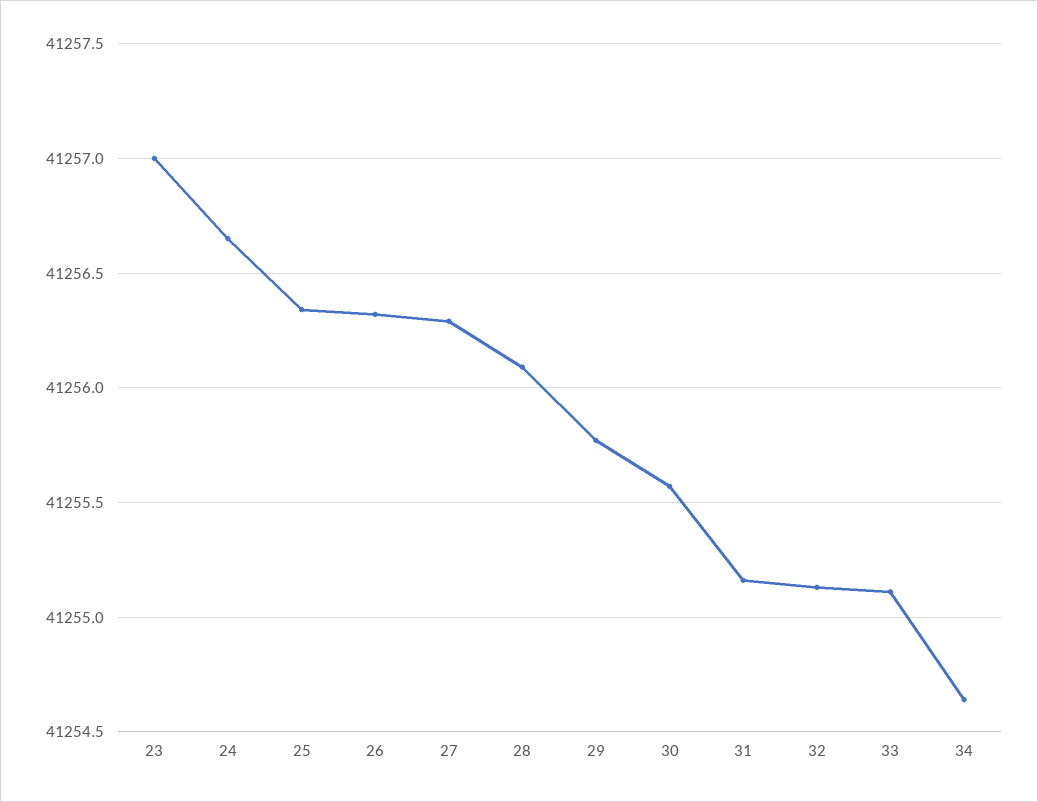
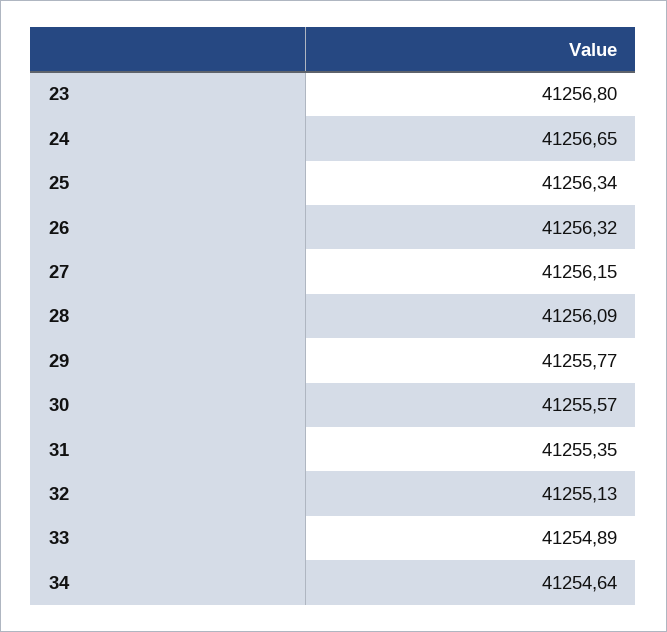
  {
-   "23": 41257,
+   "23": 41256.8,
    "24": 41256.65,
    "25": 41256.34,
    "26": 41256.32,
-   "27": 41256.3,
+   "27": 41256.15,
    "28": 41256.09,
    "29": 41255.77,
    "30": 41255.57,
-   "31": 41255.15,
+   "31": 41255.35,
    "32": 41255.13,
-   "33": 41255.1,
+   "33": 41254.89,
    "34": 41254.64
  }

